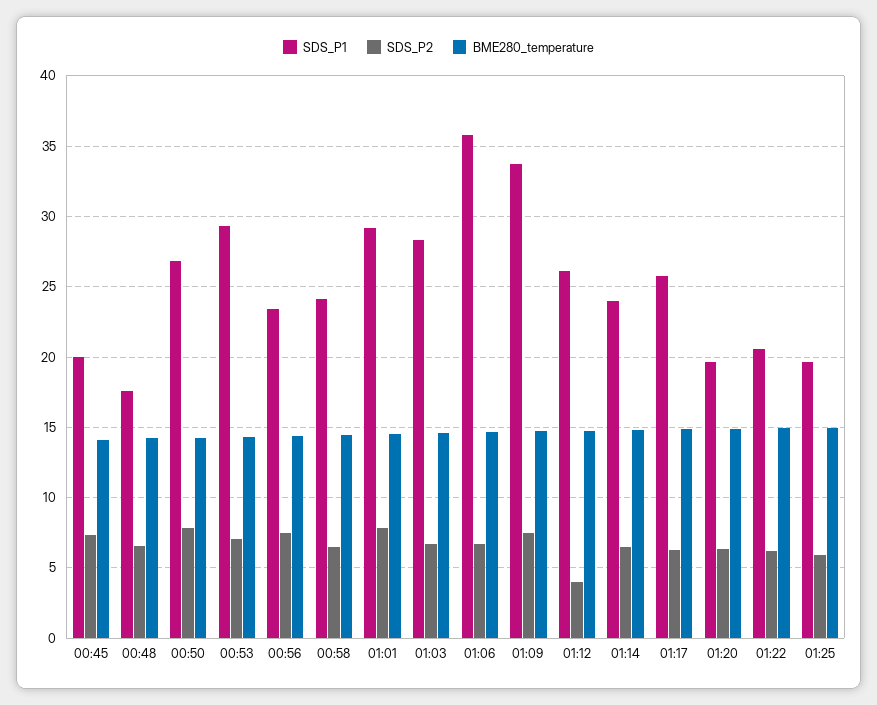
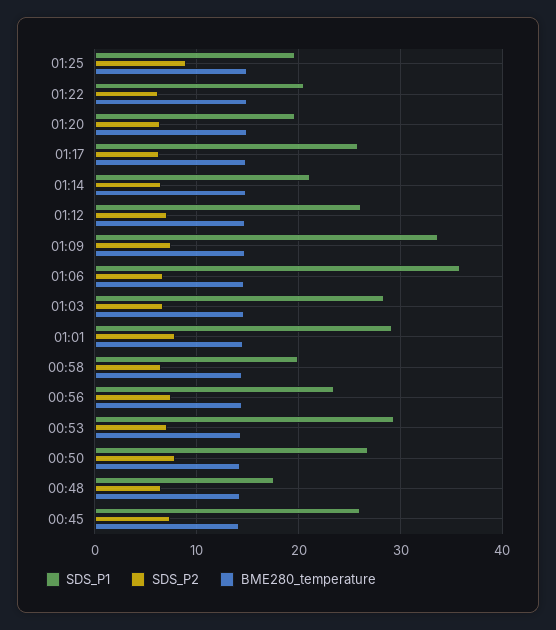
  {
    "SDS_P1": {
-     "00:45": 20,
+     "00:45": 26,
      "00:48": 17.5,
      "00:50": 27,
      "00:53": 29.5,
      "00:56": 23.5,
-     "00:58": 24,
+     "00:58": 20,
      "01:01": 29,
      "01:03": 28.5,
      "01:06": 36,
      "01:09": 33.5,
      "01:12": 26,
-     "01:14": 24,
+     "01:14": 21,
      "01:17": 26,
      "01:20": 19.5,
      "01:22": 20.5,
      "01:25": 19.5
    },
    "SDS_P2": {
      "00:45": 7.5,
      "00:48": 6.5,
      "00:50": 8,
      "00:53": 7,
      "00:56": 7.5,
      "00:58": 6.5,
      "01:01": 8,
      "01:03": 6.5,
      "01:06": 6.5,
      "01:09": 7.5,
-     "01:12": 4,
+     "01:12": 7,
      "01:14": 6.5,
      "01:17": 6.5,
      "01:20": 6.5,
      "01:22": 6,
-     "01:25": 6
+     "01:25": 9
    },
    "BME280_temperature": {
      "00:45": 14,
      "00:48": 14,
      "00:50": 14.5,
      "00:53": 14.5,
      "00:56": 14.5,
      "00:58": 14.5,
      "01:01": 14.5,
      "01:03": 14.5,
      "01:06": 14.5,
      "01:09": 14.5,
      "01:12": 15,
      "01:14": 15,
      "01:17": 15,
      "01:20": 15,
      "01:22": 15,
      "01:25": 15
    }
  }

